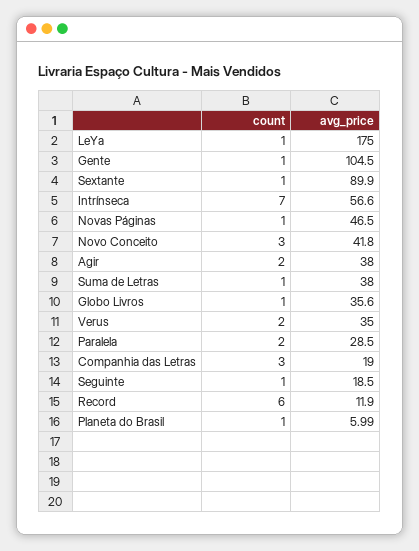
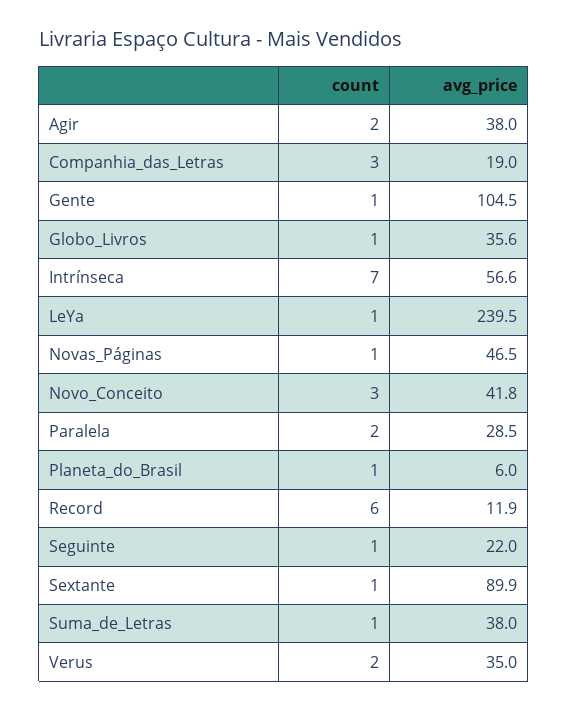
  {
    "count": {
      "LeYa": 1,
      "Gente": 1,
      "Sextante": 1,
      "Intrínseca": 7,
      "Novas Páginas": 1,
      "Novo Conceito": 3,
      "Agir": 2,
      "Suma de Letras": 1,
      "Globo Livros": 1,
      "Verus": 2,
      "Paralela": 2,
      "Companhia das Letras": 3,
      "Seguinte": 1,
      "Record": 6,
      "Planeta do Brasil": 1
    },
    "avg_price": {
-     "LeYa": 175,
+     "LeYa": 239.5,
      "Gente": 104.5,
      "Sextante": 89.9,
      "Intrínseca": 56.6,
      "Novas Páginas": 46.5,
      "Novo Conceito": 41.8,
      "Agir": 38,
      "Suma de Letras": 38,
      "Globo Livros": 35.6,
      "Verus": 35,
      "Paralela": 28.5,
      "Companhia das Letras": 19,
-     "Seguinte": 18.5,
+     "Seguinte": 22,
      "Record": 11.9,
      "Planeta do Brasil": 5.99
    }
  }

